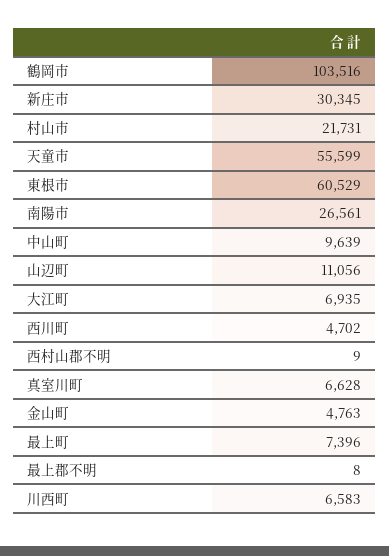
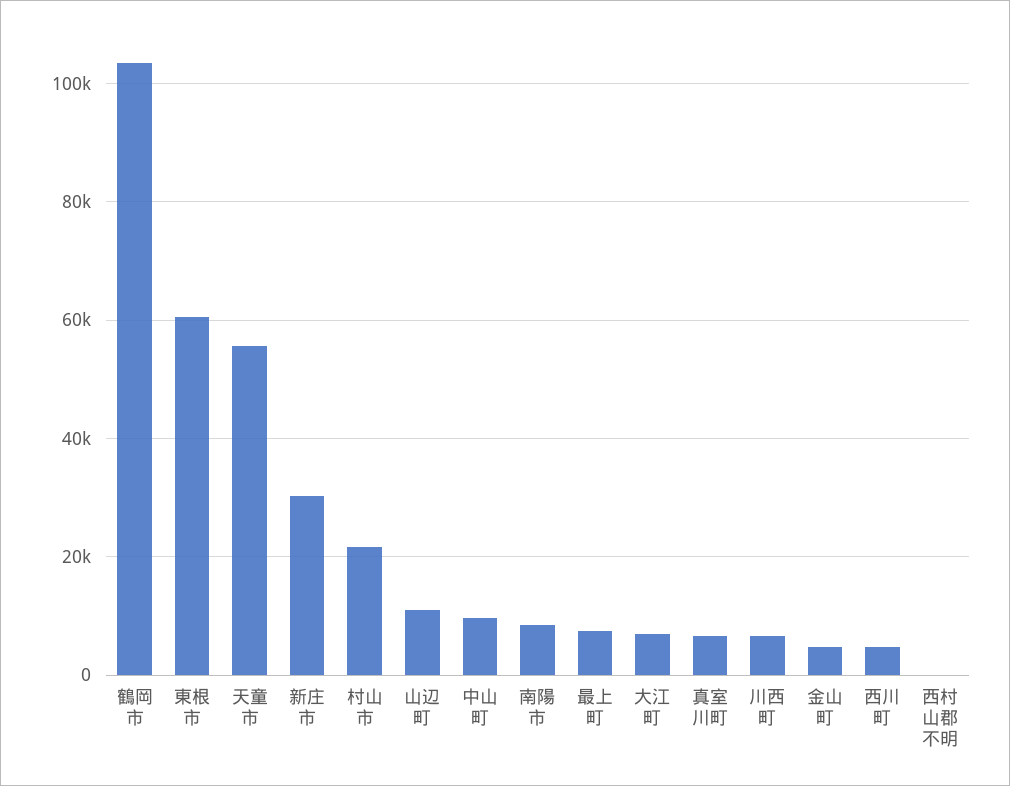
  {
    "鶴岡市": 103516,
    "新庄市": 30345,
    "村山市": 21731,
    "天童市": 55599,
    "東根市": 60529,
-   "南陽市": 26561,
+   "南陽市": 8000,
    "中山町": 9639,
    "山辺町": 11056,
    "大江町": 6935,
    "西川町": 4702,
    "西村山郡不明": 9,
    "真室川町": 6628,
    "金山町": 4763,
    "最上町": 7396,
-   "最上郡不明": 8,
    "川西町": 6583
  }

